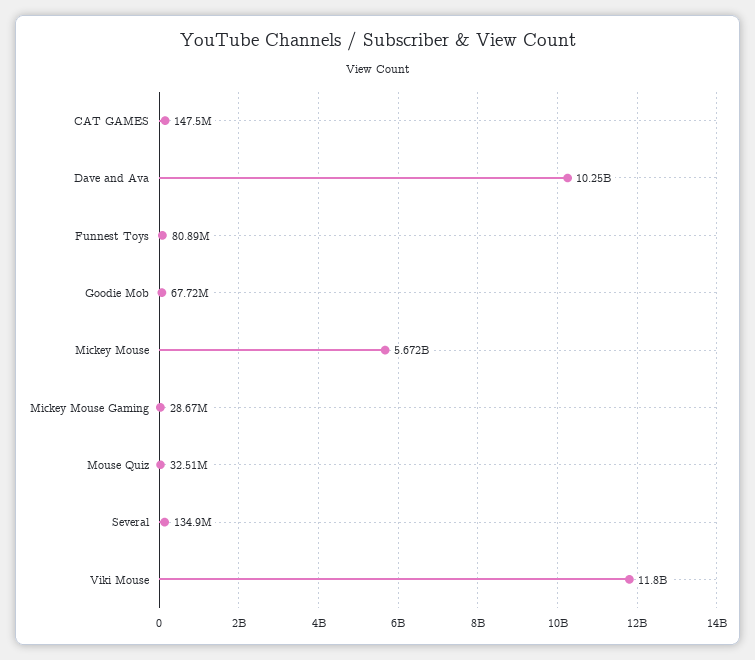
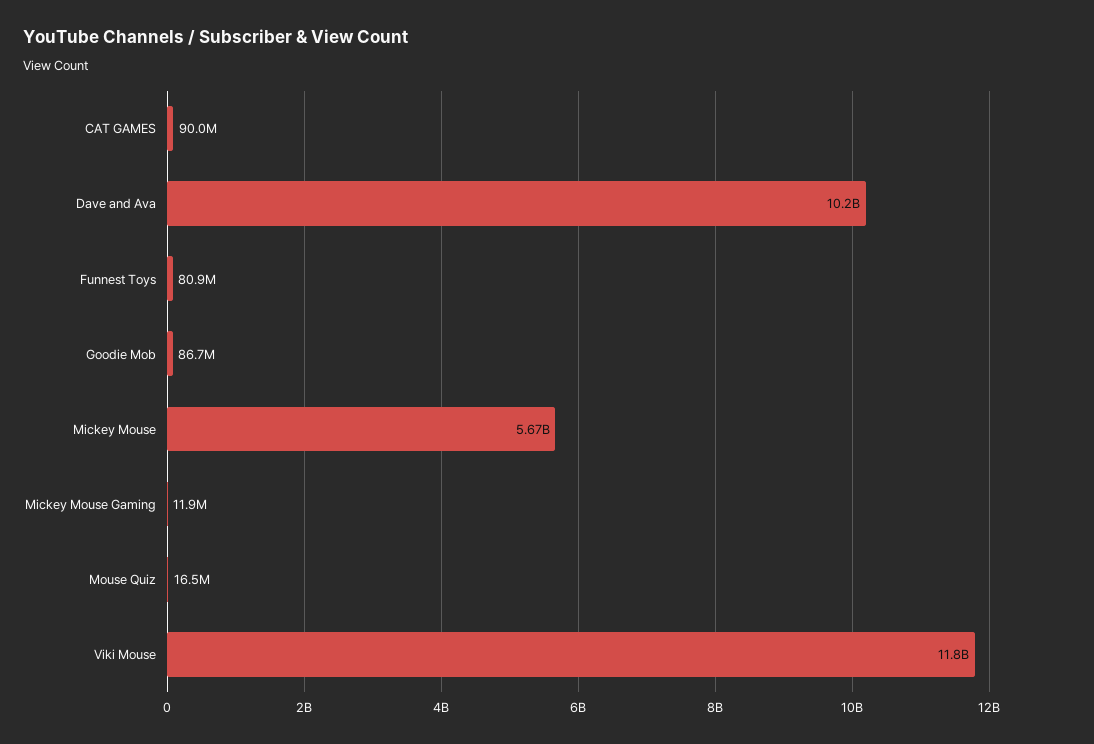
  {
-   "CAT GAMES": 147500000,
+   "CAT GAMES": 90000000,
    "Dave and Ava": 10250000000,
    "Funnest Toys": 80890000,
-   "Goodie Mob": 67720000,
+   "Goodie Mob": 86700000,
    "Mickey Mouse": 5672000000,
-   "Mickey Mouse Gaming": 28670000,
+   "Mickey Mouse Gaming": 11900000,
-   "Mouse Quiz": 32510000,
+   "Mouse Quiz": 16500000,
-   "Several": 134900000,
    "Viki Mouse": 11800000000
  }

